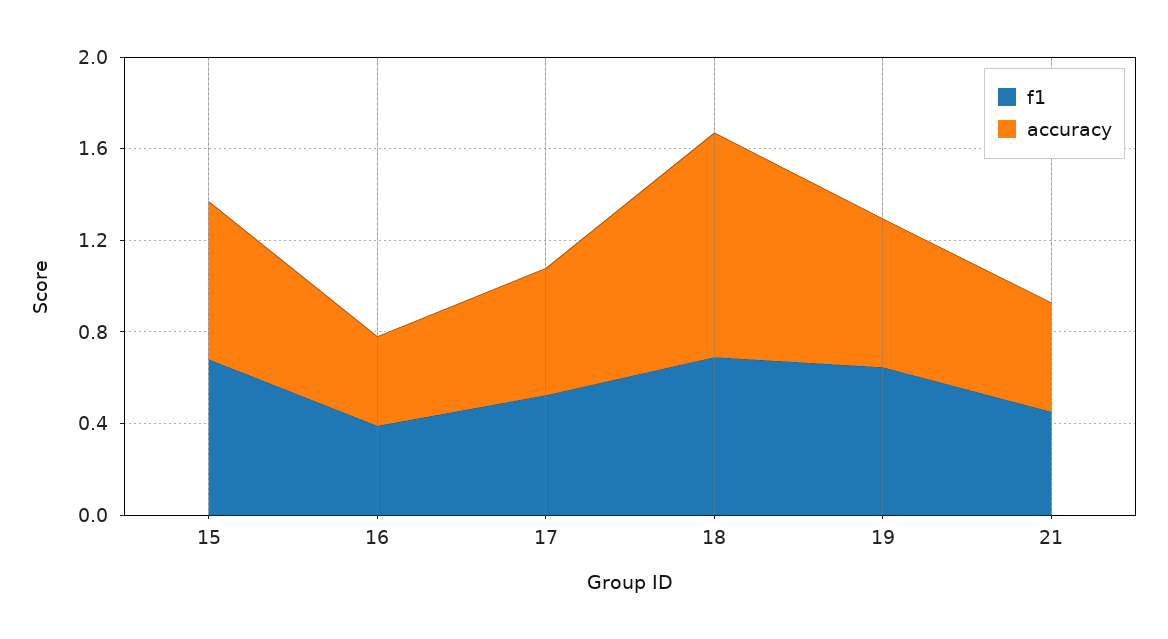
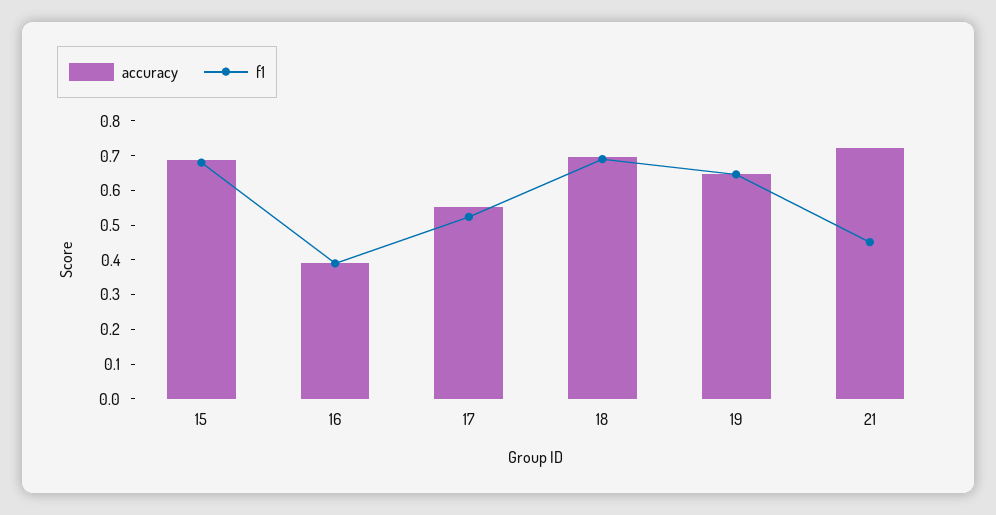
  {
    "f1": {
      "15": 0.675,
      "16": 0.4,
      "17": 0.525,
      "18": 0.7,
      "19": 0.65,
      "21": 0.45
    },
    "accuracy": {
      "15": 0.7,
      "16": 0.4,
      "17": 0.55,
-     "18": 1,
+     "18": 0.7,
      "19": 0.65,
-     "21": 0.5
+     "21": 0.725
    }
  }

